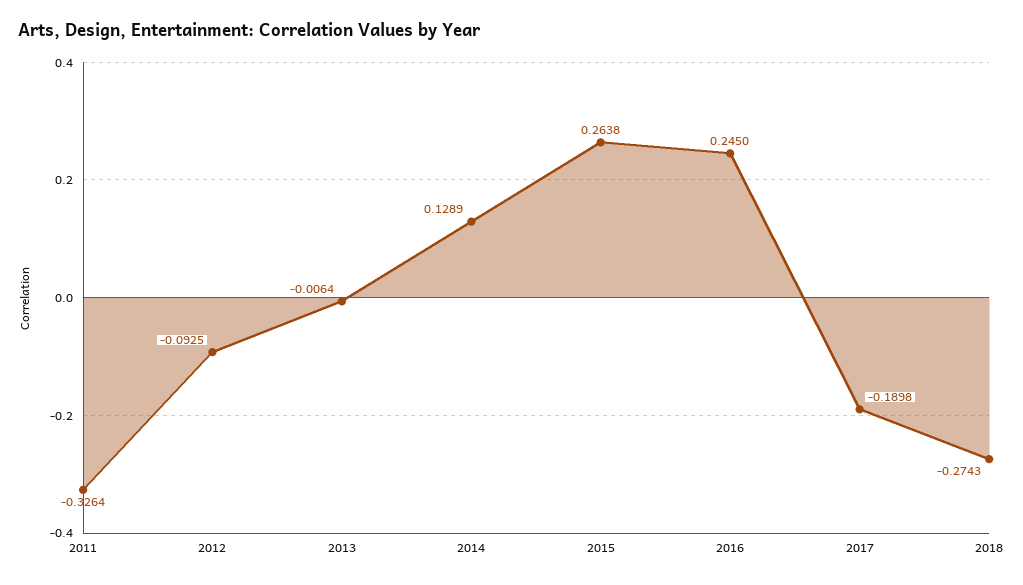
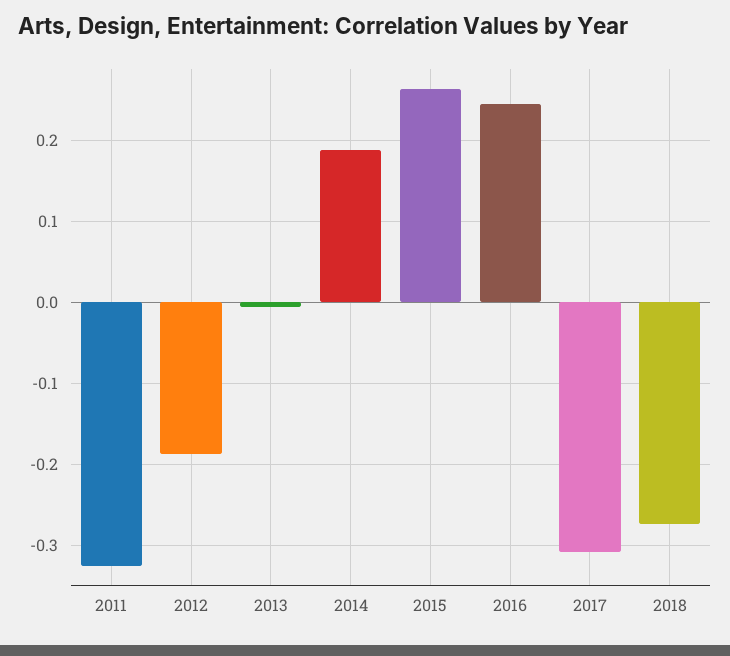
  {
    "2011": -0.3264,
-   "2012": -0.0925,
+   "2012": -0.19,
    "2013": -0.0064,
-   "2014": 0.1289,
+   "2014": 0.19,
    "2015": 0.2638,
    "2016": 0.245,
-   "2017": -0.1898,
+   "2017": -0.31,
    "2018": -0.2743
  }

